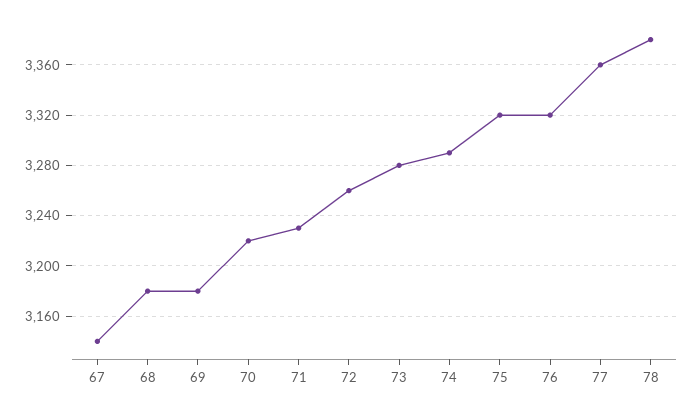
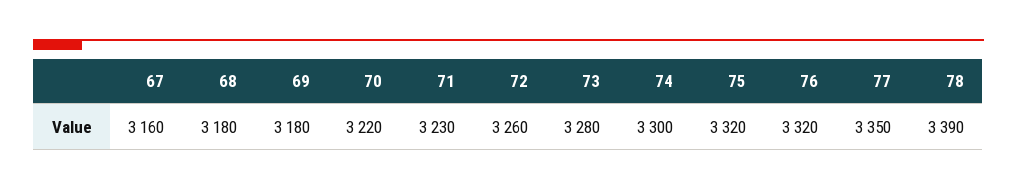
  {
-   "67": 3140,
+   "67": 3160,
    "68": 3180,
    "69": 3180,
    "70": 3220,
    "71": 3230,
    "72": 3260,
    "73": 3280,
-   "74": 3290,
+   "74": 3300,
    "75": 3320,
    "76": 3320,
-   "77": 3360,
+   "77": 3350,
-   "78": 3380
+   "78": 3390
  }

